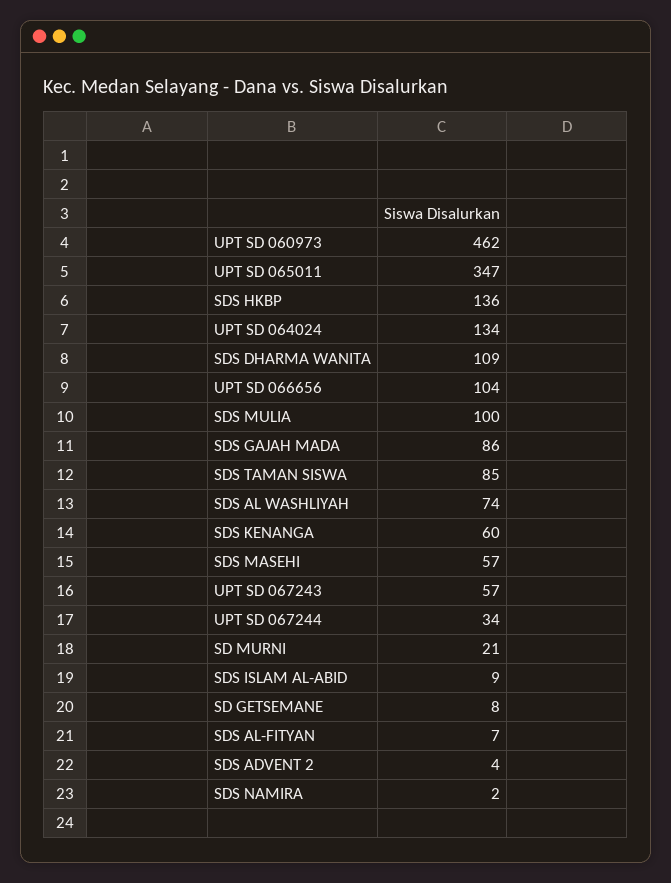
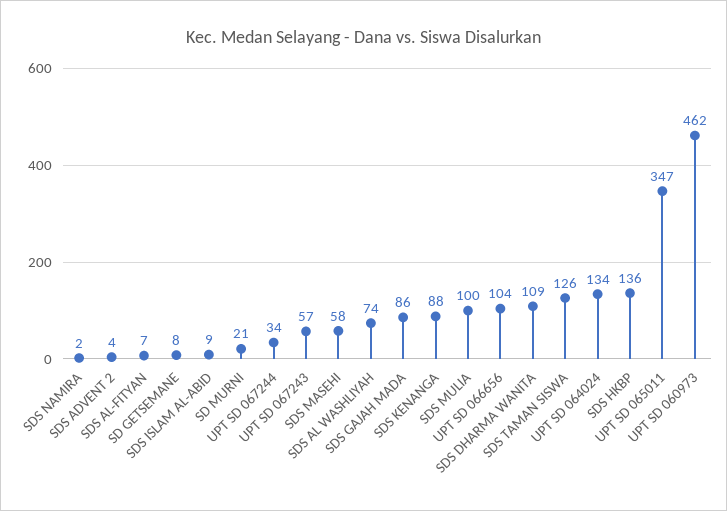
  {
    "UPT SD 060973": 462,
    "UPT SD 065011": 347,
    "SDS HKBP": 136,
    "UPT SD 064024": 134,
    "SDS DHARMA WANITA": 109,
    "UPT SD 066656": 104,
    "SDS MULIA": 100,
    "SDS GAJAH MADA": 86,
-   "SDS TAMAN SISWA": 85,
+   "SDS TAMAN SISWA": 126,
    "SDS AL WASHLIYAH": 74,
-   "SDS KENANGA": 60,
+   "SDS KENANGA": 88,
-   "SDS MASEHI": 57,
+   "SDS MASEHI": 58,
    "UPT SD 067243": 57,
    "UPT SD 067244": 34,
    "SD MURNI": 21,
    "SDS ISLAM AL-ABID": 9,
    "SD GETSEMANE": 8,
    "SDS AL-FITYAN": 7,
    "SDS ADVENT 2": 4,
    "SDS NAMIRA": 2
  }

